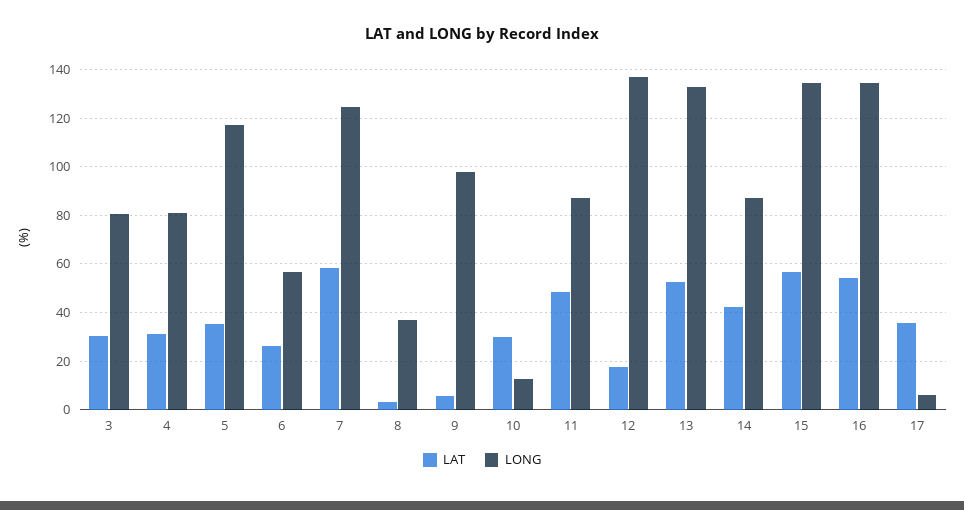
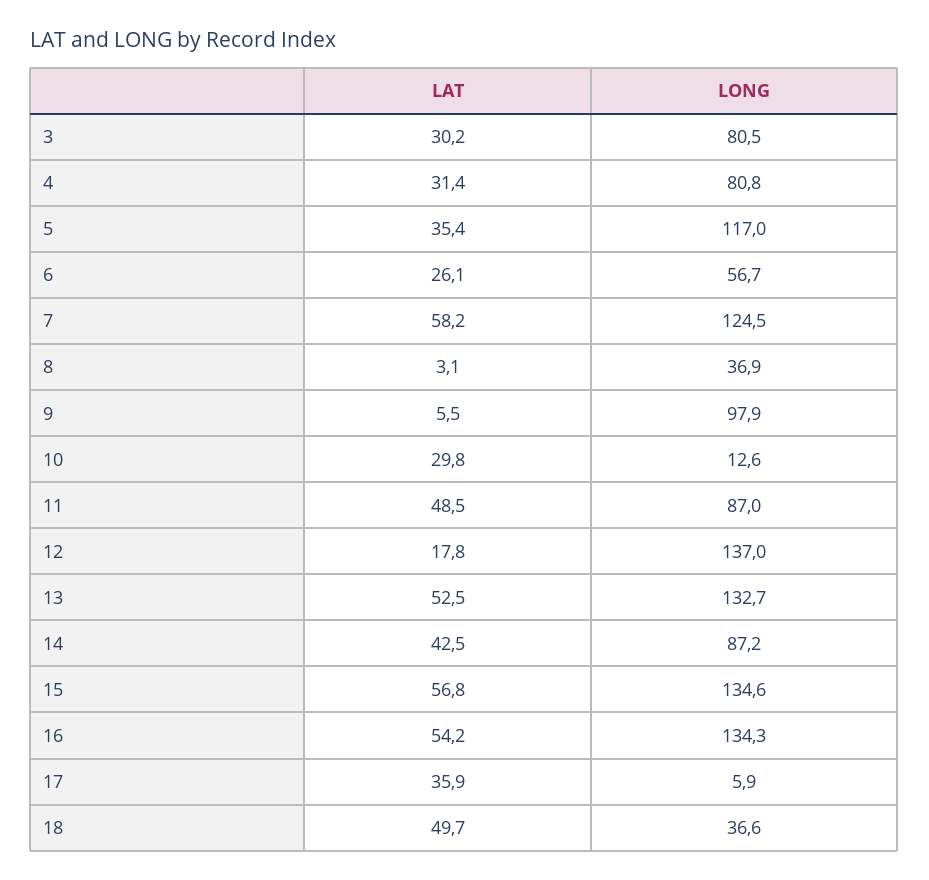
  {
    "LAT": {
      "3": 30.2,
      "4": 31.4,
      "5": 35.4,
      "6": 26.1,
      "7": 58.2,
      "8": 3.1,
      "9": 5.5,
      "10": 29.8,
      "11": 48.5,
      "12": 17.8,
      "13": 52.5,
      "14": 42.5,
      "15": 56.8,
      "16": 54.2,
-     "17": 35.9
+     "17": 35.9,
+     "18": 49.7
    },
    "LONG": {
      "3": 80.5,
      "4": 80.8,
      "5": 117,
      "6": 56.7,
      "7": 124.5,
      "8": 36.9,
      "9": 97.9,
      "10": 12.6,
      "11": 87,
      "12": 137,
      "13": 132.7,
      "14": 87.2,
      "15": 134.6,
      "16": 134.3,
-     "17": 5.9
+     "17": 5.9,
+     "18": 36.6
    }
  }

